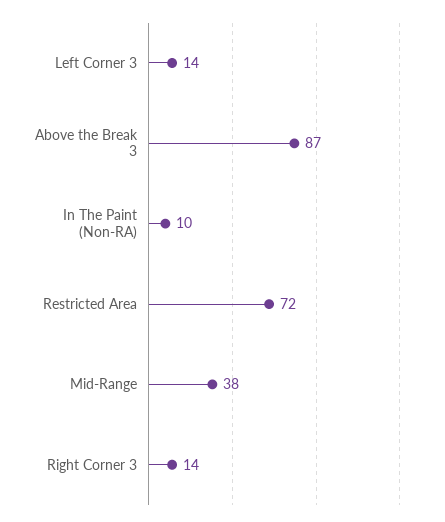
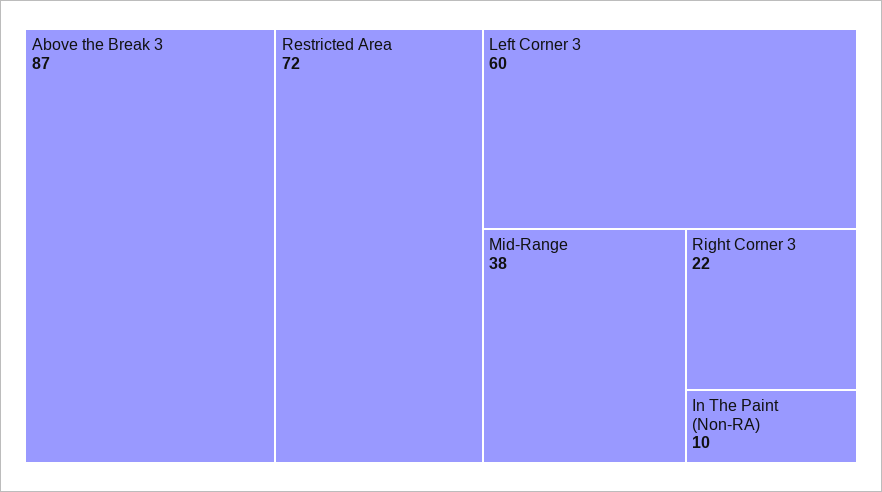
  {
-   "Left Corner 3": 14,
+   "Left Corner 3": 60,
    "Above the Break 3": 87,
    "In The Paint (Non-RA)": 10,
    "Restricted Area": 72,
    "Mid-Range": 38,
-   "Right Corner 3": 14
+   "Right Corner 3": 22
  }

